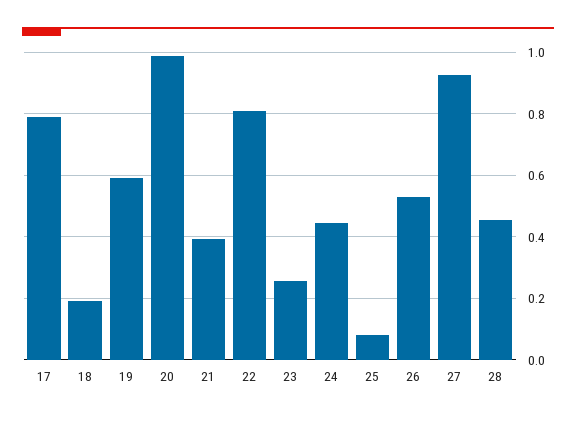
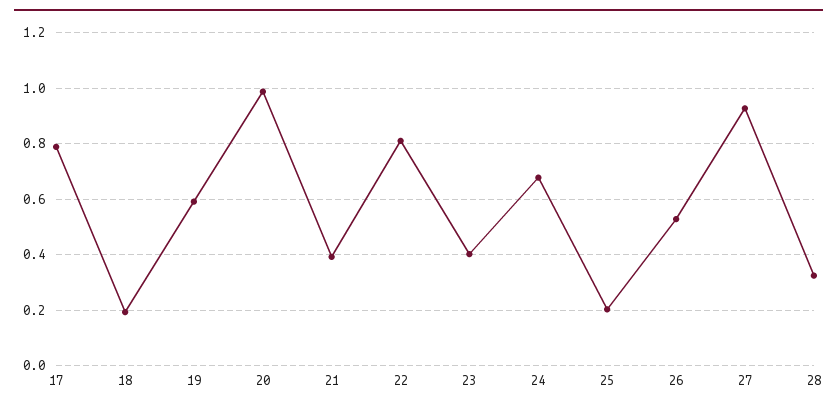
  {
    "17": 0.78,
    "18": 0.2,
    "19": 0.6,
    "20": 0.98,
    "21": 0.4,
    "22": 0.8,
-   "23": 0.26,
+   "23": 0.4,
-   "24": 0.44,
+   "24": 0.675,
-   "25": 0.08,
+   "25": 0.2,
    "26": 0.52,
    "27": 0.92,
-   "28": 0.46
+   "28": 0.325
  }

